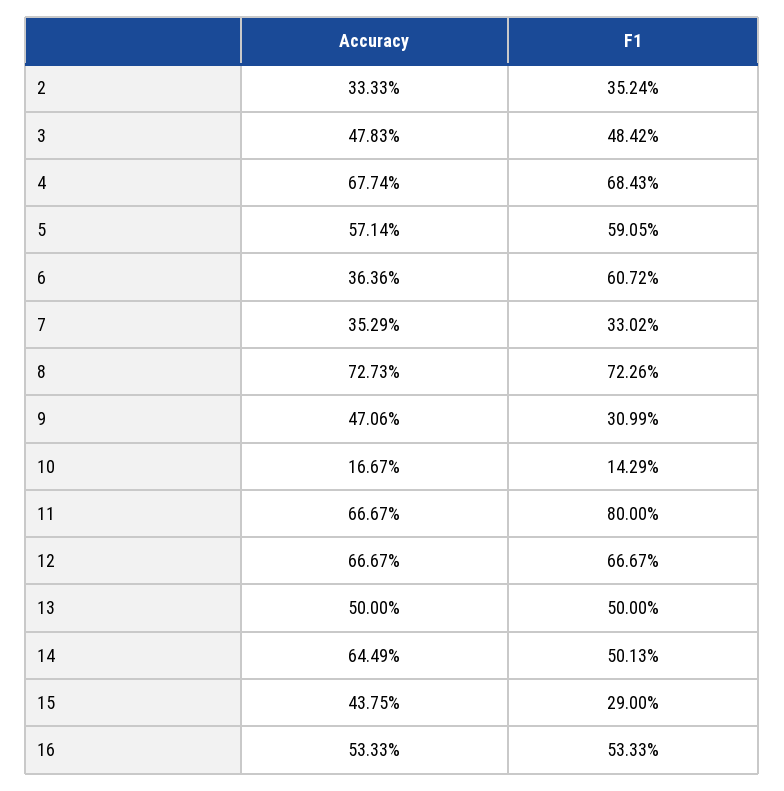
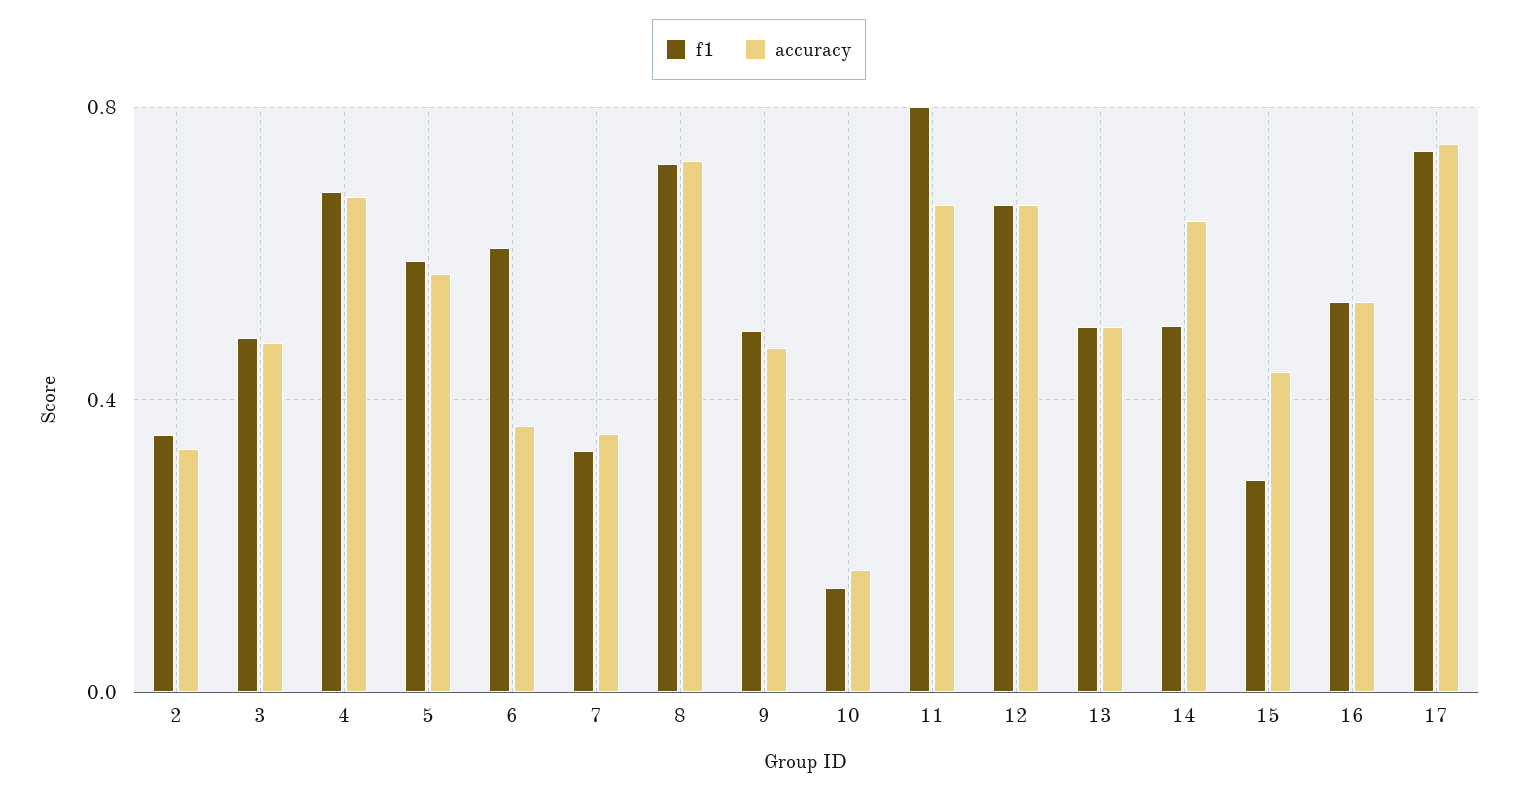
  {
    "Accuracy": {
      "2": 0.3333,
      "3": 0.4783,
      "4": 0.6774,
      "5": 0.5714,
      "6": 0.3636,
      "7": 0.3529,
      "8": 0.7273,
      "9": 0.4706,
      "10": 0.1667,
      "11": 0.6667,
      "12": 0.6667,
      "13": 0.5,
      "14": 0.6449,
      "15": 0.4375,
-     "16": 0.5333
+     "16": 0.5333,
+     "17": 0.75
    },
    "F1": {
      "2": 0.3524,
      "3": 0.4842,
      "4": 0.6843,
      "5": 0.5905,
      "6": 0.6072,
      "7": 0.3302,
      "8": 0.7226,
-     "9": 0.3099,
+     "9": 0.5,
      "10": 0.1429,
      "11": 0.8,
      "12": 0.6667,
      "13": 0.5,
      "14": 0.5013,
      "15": 0.29,
-     "16": 0.5333
+     "16": 0.5333,
+     "17": 0.75
    }
  }

